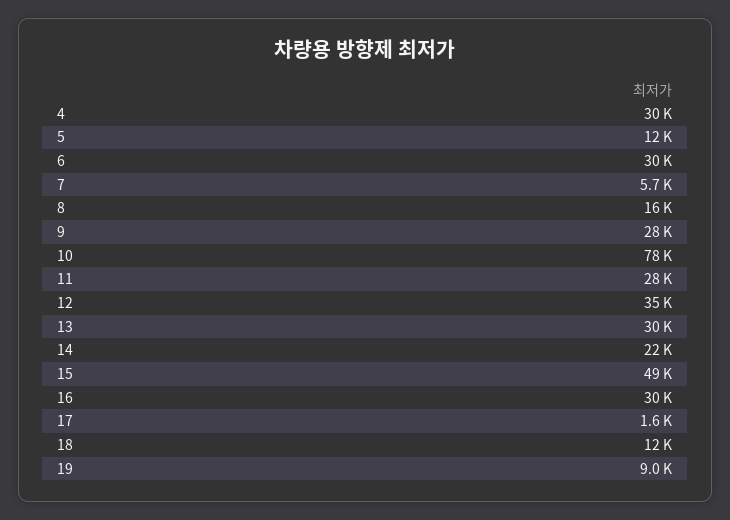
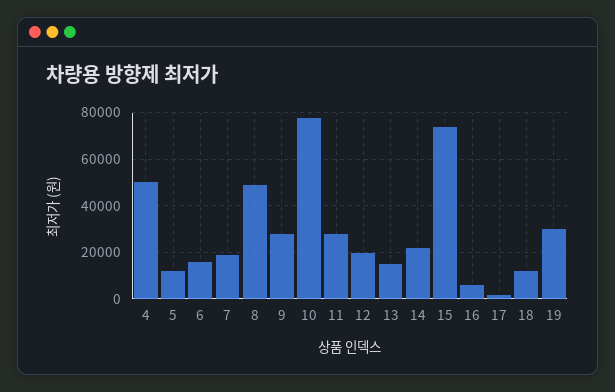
  {
-   "4": 30000,
+   "4": 50000,
    "5": 12000,
-   "6": 30000,
+   "6": 15000,
-   "7": 5700,
+   "7": 20000,
-   "8": 16000,
+   "8": 50000,
    "9": 28000,
    "10": 78000,
    "11": 28000,
-   "12": 35000,
+   "12": 20000,
-   "13": 30000,
+   "13": 15000,
    "14": 22000,
-   "15": 49000,
+   "15": 75000,
-   "16": 30000,
+   "16": 5000,
    "17": 1600,
    "18": 12000,
-   "19": 9000
+   "19": 30000
  }

